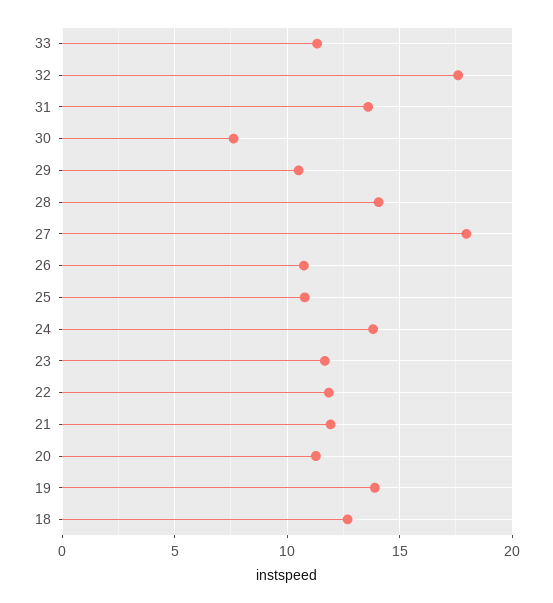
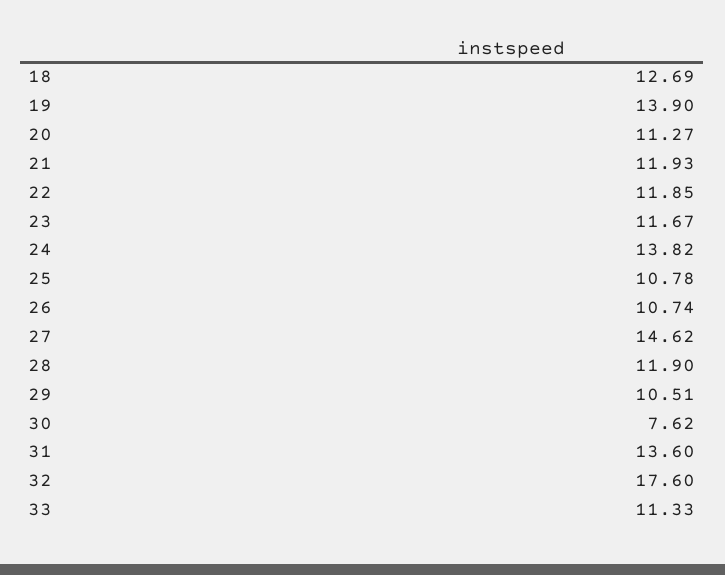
  {
    "33": 11.33,
    "32": 17.6,
    "31": 13.6,
    "30": 7.62,
    "29": 10.51,
-   "28": 14,
+   "28": 11.9,
-   "27": 18,
+   "27": 14.62,
    "26": 10.74,
    "25": 10.78,
    "24": 13.82,
    "23": 11.67,
    "22": 11.85,
    "21": 11.93,
    "20": 11.27,
    "19": 13.9,
    "18": 12.69
  }

